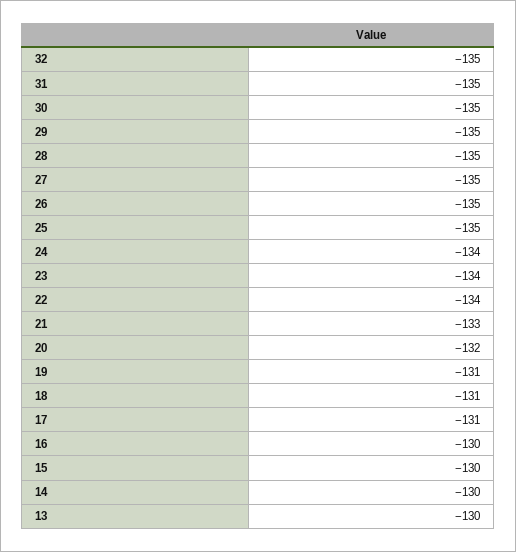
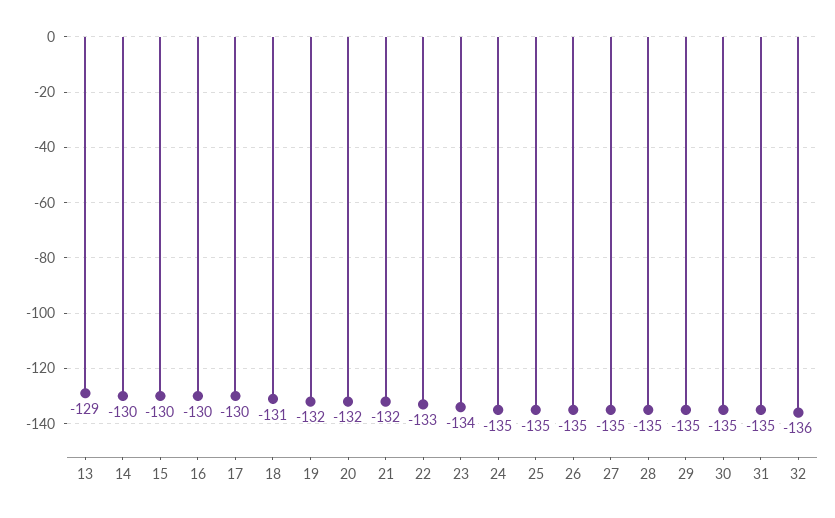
  {
-   "32": -135,
+   "32": -136,
    "31": -135,
    "30": -135,
    "29": -135,
    "28": -135,
    "27": -135,
    "26": -135,
    "25": -135,
-   "24": -134,
+   "24": -135,
    "23": -134,
-   "22": -134,
+   "22": -133,
-   "21": -133,
+   "21": -132,
    "20": -132,
-   "19": -131,
+   "19": -132,
    "18": -131,
-   "17": -131,
+   "17": -130,
    "16": -130,
    "15": -130,
    "14": -130,
-   "13": -130
+   "13": -129
  }

